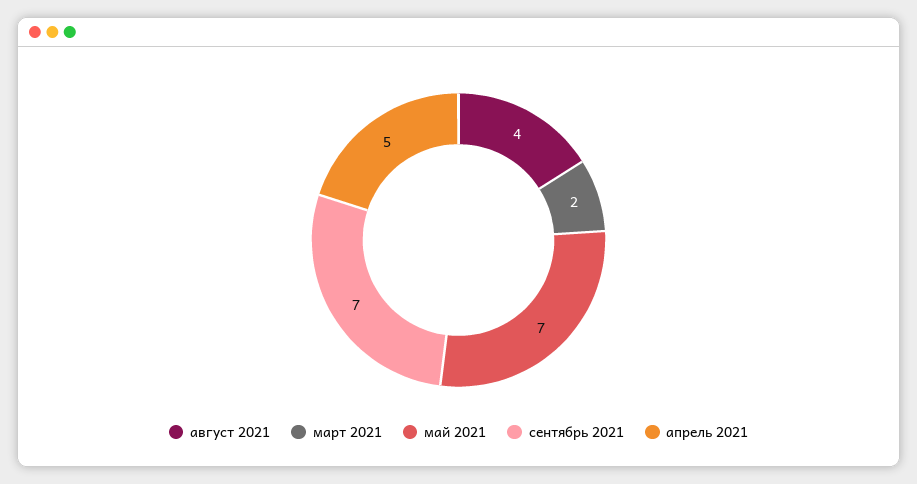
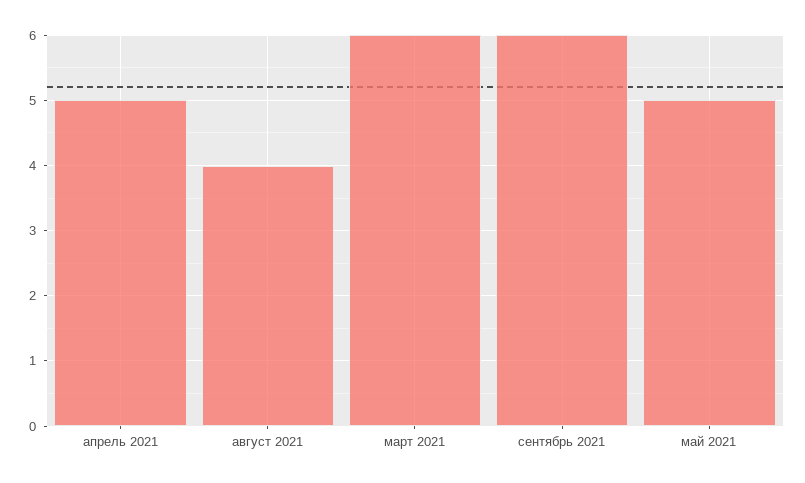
  {
    "август 2021": 4,
-   "март 2021": 2,
+   "март 2021": 6,
-   "май 2021": 7,
+   "май 2021": 5,
-   "сентябрь 2021": 7,
+   "сентябрь 2021": 6,
    "апрель 2021": 5
  }

